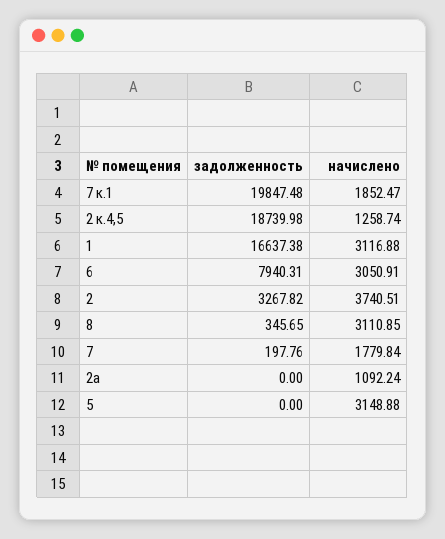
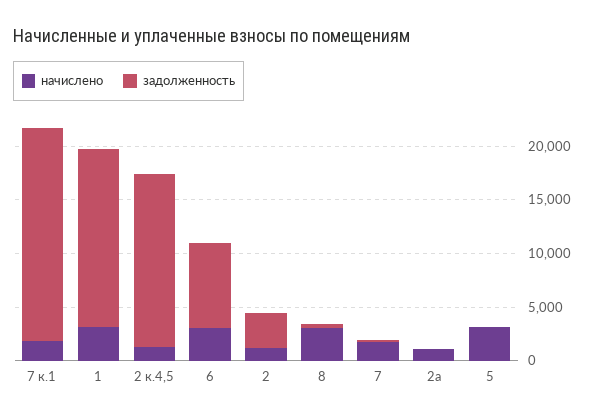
  {
    "задолженность": {
      "7 к.1": 19847.48,
-     "2 к.4,5": 18739.98,
+     "2 к.4,5": 16000,
      "1": 16637.38,
      "6": 7940.31,
      "2": 3267.82,
      "8": 345.65,
      "7": 197.76,
      "2а": 0,
      "5": 0
    },
    "начислено": {
      "7 к.1": 1852.47,
      "2 к.4,5": 1258.74,
      "1": 3116.88,
      "6": 3050.91,
-     "2": 3740.51,
+     "2": 1000,
      "8": 3110.85,
      "7": 1779.84,
      "2а": 1092.24,
      "5": 3148.88
    }
  }

